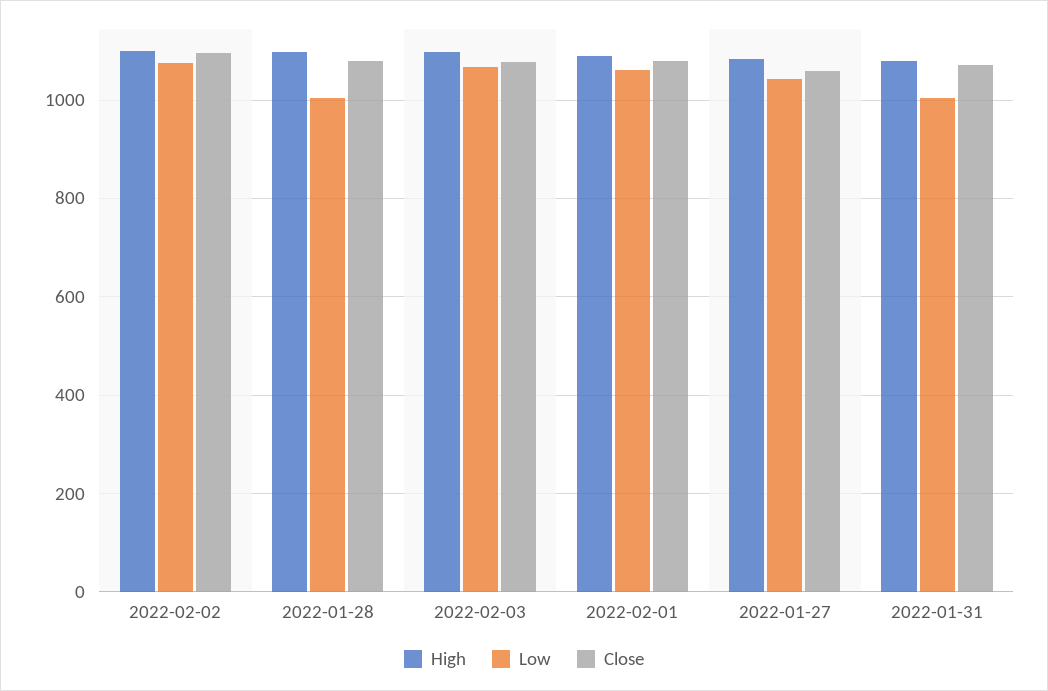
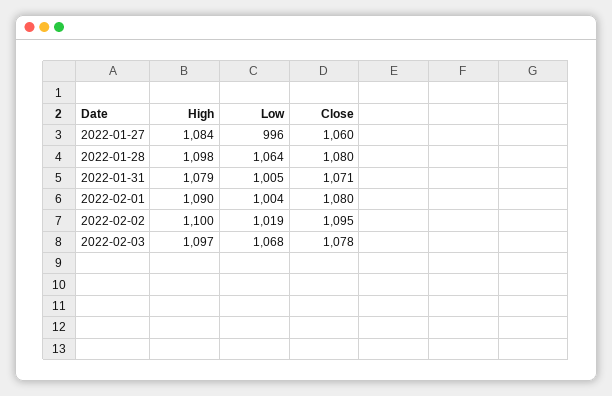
  {
    "High": {
      "2022-02-02": 1100,
      "2022-01-28": 1098,
      "2022-02-03": 1097,
      "2022-02-01": 1090,
      "2022-01-27": 1084,
      "2022-01-31": 1079
    },
    "Low": {
-     "2022-02-02": 1080,
+     "2022-02-02": 1019,
-     "2022-01-28": 1000,
+     "2022-01-28": 1064,
      "2022-02-03": 1068,
-     "2022-02-01": 1060,
+     "2022-02-01": 1004,
-     "2022-01-27": 1040,
+     "2022-01-27": 996,
      "2022-01-31": 1005
    },
    "Close": {
      "2022-02-02": 1095,
      "2022-01-28": 1080,
      "2022-02-03": 1078,
      "2022-02-01": 1080,
      "2022-01-27": 1060,
      "2022-01-31": 1071
    }
  }

